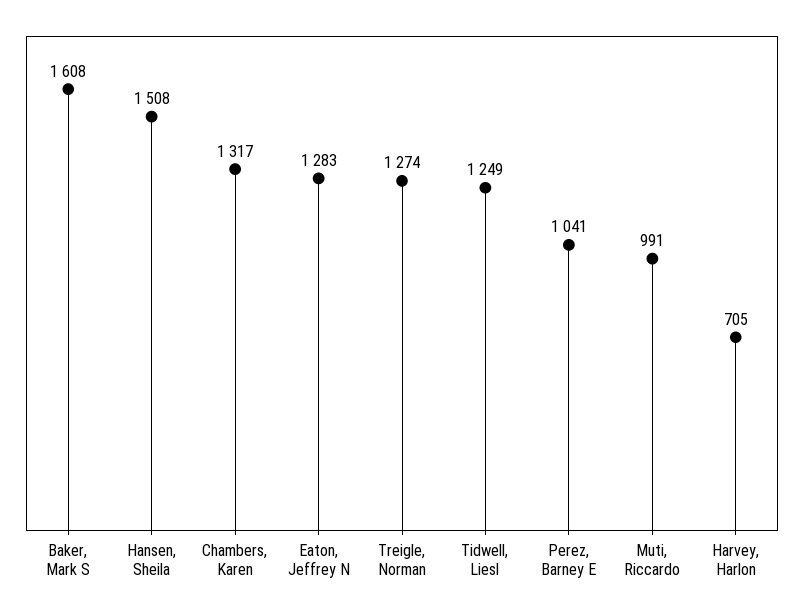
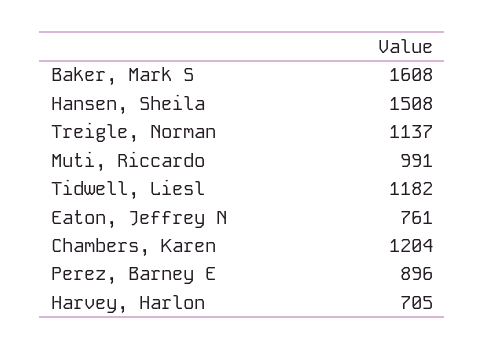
  {
    "Baker, Mark S": 1608,
    "Hansen, Sheila": 1508,
-   "Chambers, Karen": 1317,
+   "Chambers, Karen": 1204,
-   "Eaton, Jeffrey N": 1283,
+   "Eaton, Jeffrey N": 761,
-   "Treigle, Norman": 1274,
+   "Treigle, Norman": 1137,
-   "Tidwell, Liesl": 1249,
+   "Tidwell, Liesl": 1182,
-   "Perez, Barney E": 1041,
+   "Perez, Barney E": 896,
    "Muti, Riccardo": 991,
    "Harvey, Harlon": 705
  }

